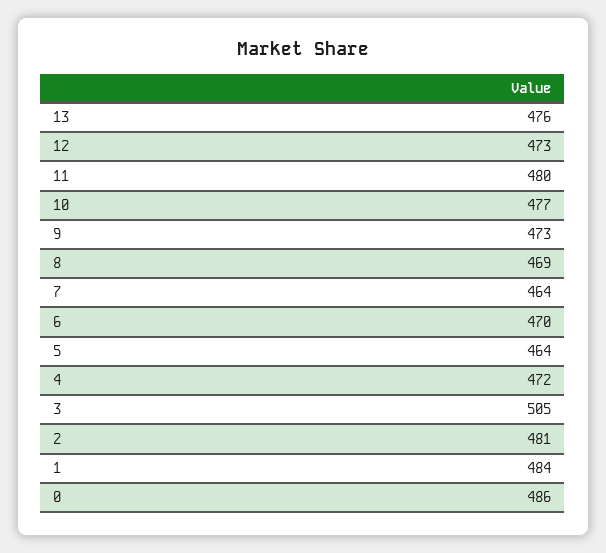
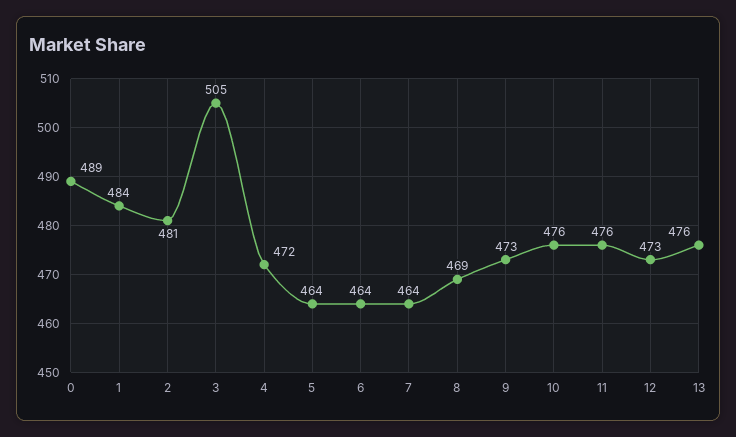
  {
    "13": 476,
    "12": 473,
-   "11": 480,
+   "11": 476,
-   "10": 477,
+   "10": 476,
    "9": 473,
    "8": 469,
    "7": 464,
-   "6": 470,
+   "6": 464,
    "5": 464,
    "4": 472,
    "3": 505,
    "2": 481,
    "1": 484,
-   "0": 486
+   "0": 489
  }

